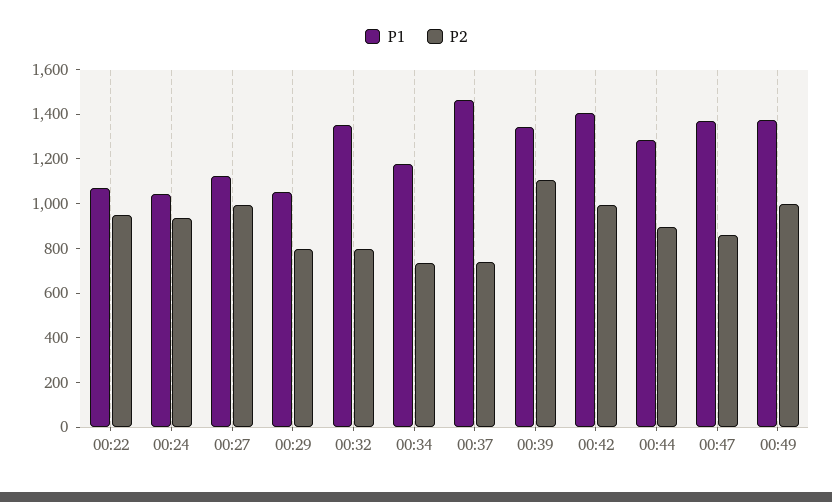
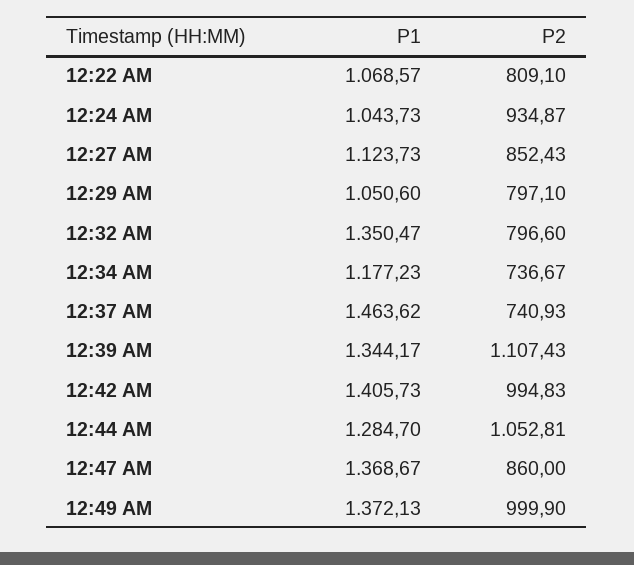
  {
    "P1": {
      "00:22": 1068.57,
      "00:24": 1043.73,
      "00:27": 1123.73,
      "00:29": 1050.6,
      "00:32": 1350.47,
      "00:34": 1177.23,
      "00:37": 1463.62,
      "00:39": 1344.17,
      "00:42": 1405.73,
      "00:44": 1284.7,
      "00:47": 1368.67,
      "00:49": 1372.13
    },
    "P2": {
-     "00:22": 950,
+     "00:22": 809.1,
      "00:24": 934.87,
-     "00:27": 1000,
+     "00:27": 852.43,
      "00:29": 797.1,
      "00:32": 796.6,
      "00:34": 736.67,
      "00:37": 740.93,
      "00:39": 1107.43,
      "00:42": 994.83,
-     "00:44": 900,
+     "00:44": 1052.81,
      "00:47": 860,
      "00:49": 999.9
    }
  }

